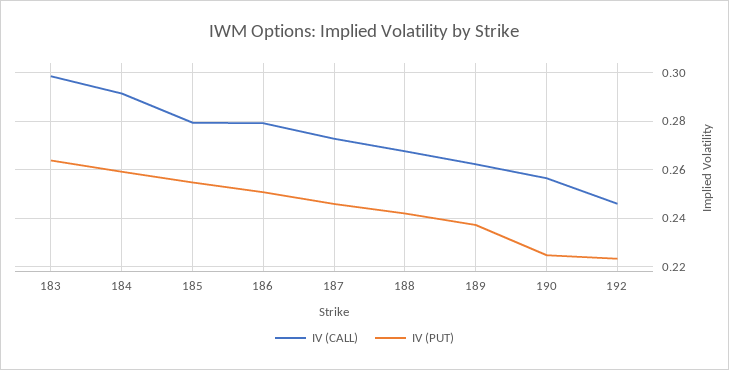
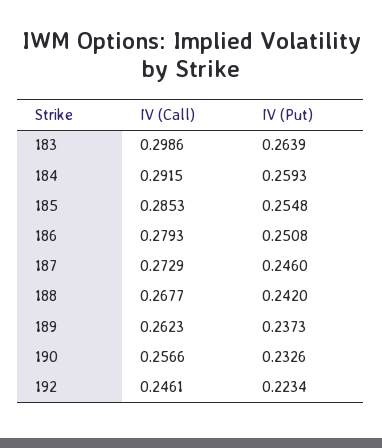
  {
    "IV (CALL)": {
      "183": 0.2986,
      "184": 0.2915,
-     "185": 0.28,
+     "185": 0.2853,
      "186": 0.2793,
      "187": 0.2729,
      "188": 0.2677,
      "189": 0.2623,
      "190": 0.2566,
      "192": 0.2461
    },
    "IV (PUT)": {
      "183": 0.2639,
      "184": 0.2593,
      "185": 0.2548,
      "186": 0.2508,
      "187": 0.246,
      "188": 0.242,
      "189": 0.2373,
-     "190": 0.225,
+     "190": 0.2326,
      "192": 0.2234
    }
  }

